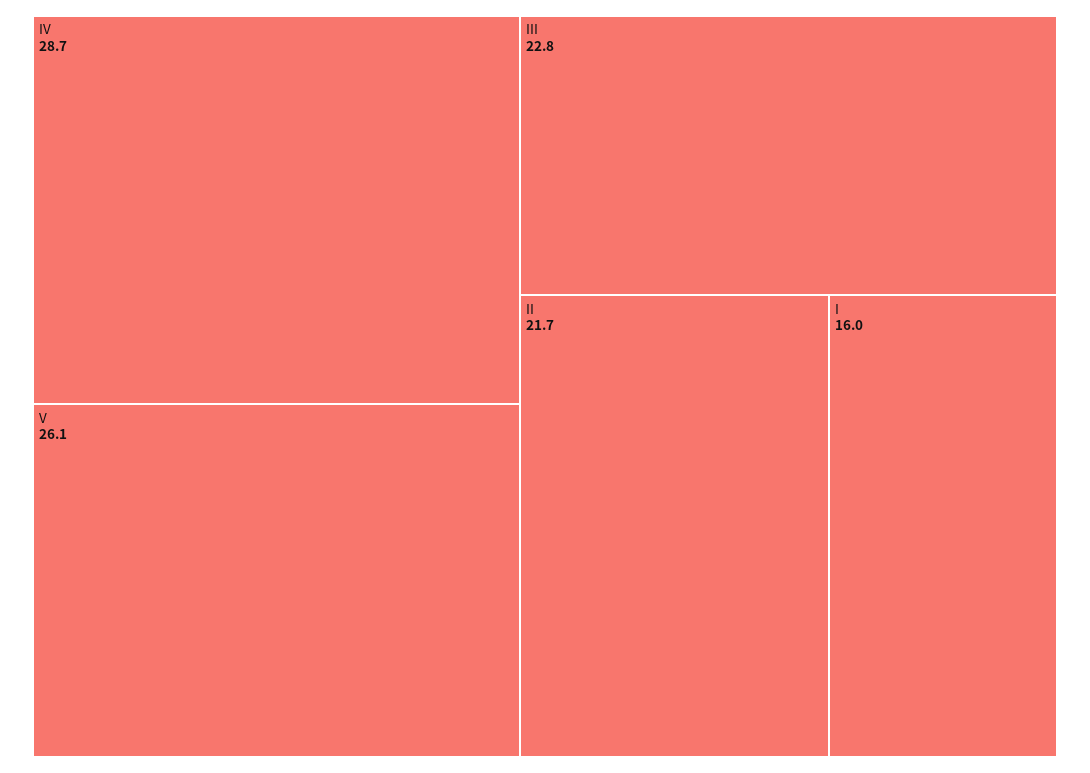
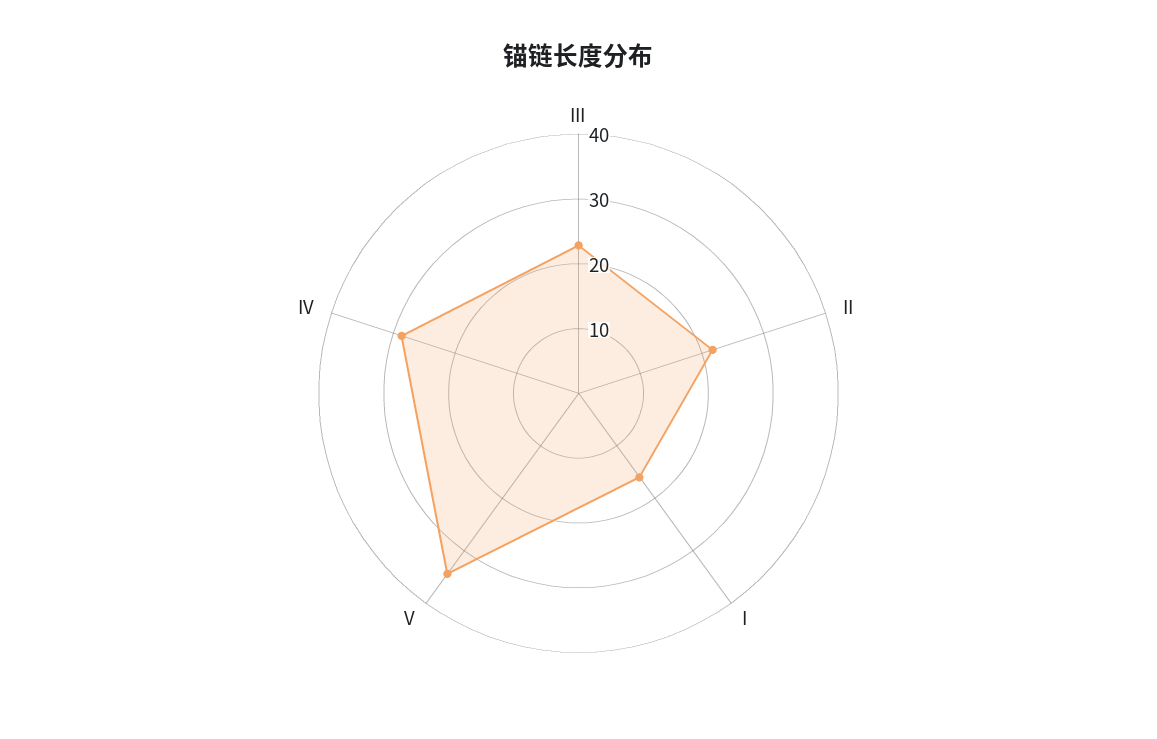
  {
    "IV": 28.7,
-   "V": 26.1,
+   "V": 34,
    "III": 22.8,
    "II": 21.7,
    "I": 16
  }

